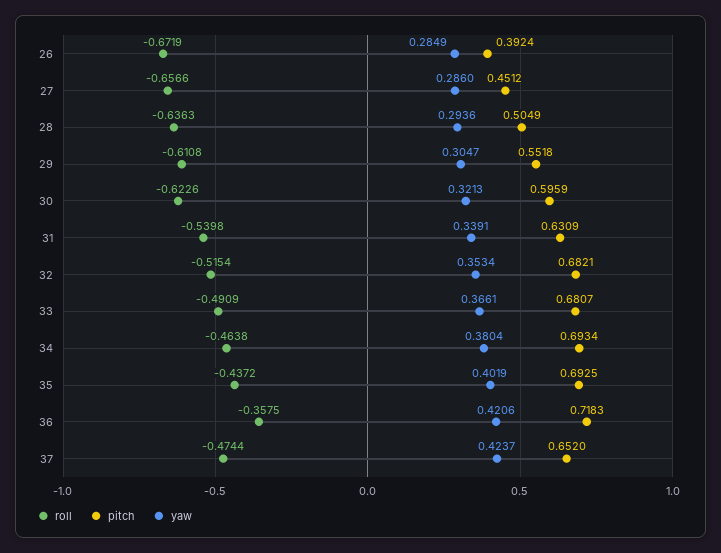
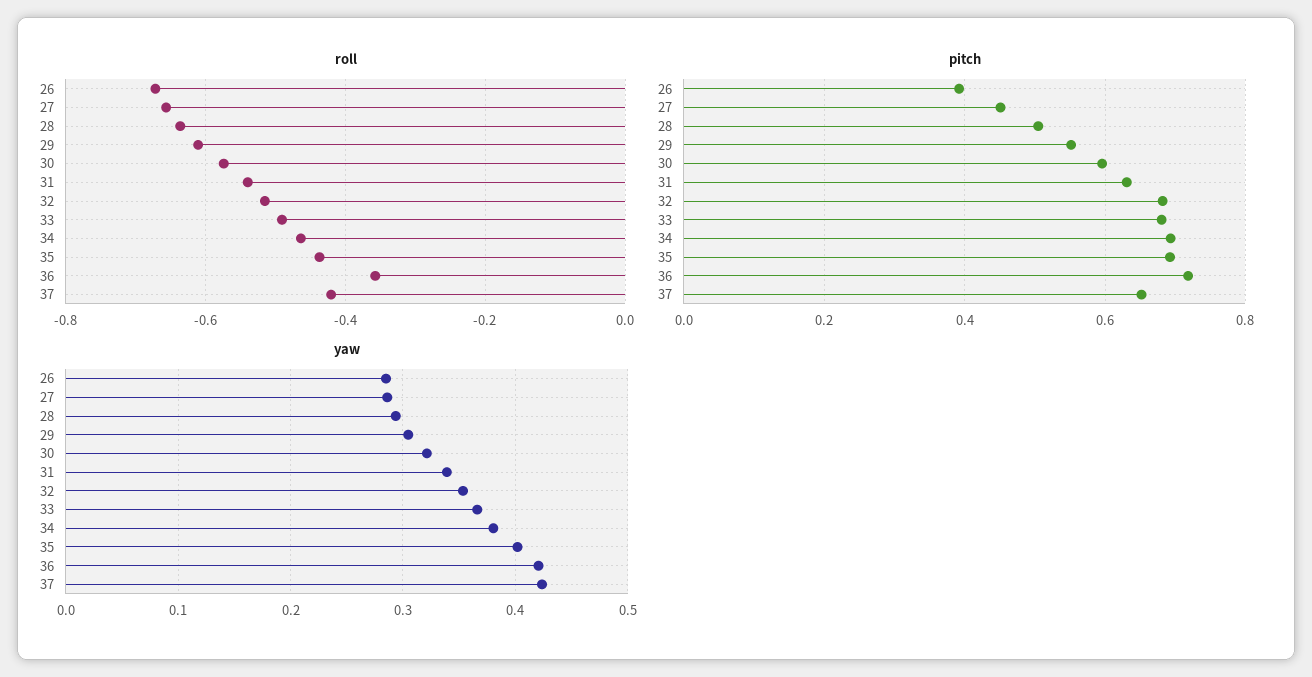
  {
    "roll": {
      "26": -0.6719,
      "27": -0.6566,
      "28": -0.6363,
      "29": -0.6108,
-     "30": -0.6226,
+     "30": -0.58,
      "31": -0.5398,
      "32": -0.5154,
      "33": -0.4909,
      "34": -0.4638,
      "35": -0.4372,
      "36": -0.3575,
-     "37": -0.4744
+     "37": -0.42
    },
    "pitch": {
      "26": 0.3924,
      "27": 0.4512,
      "28": 0.5049,
      "29": 0.5518,
      "30": 0.5959,
      "31": 0.6309,
      "32": 0.6821,
      "33": 0.6807,
      "34": 0.6934,
      "35": 0.6925,
      "36": 0.7183,
      "37": 0.652
    },
    "yaw": {
      "26": 0.2849,
      "27": 0.286,
      "28": 0.2936,
      "29": 0.3047,
      "30": 0.3213,
      "31": 0.3391,
      "32": 0.3534,
      "33": 0.3661,
      "34": 0.3804,
      "35": 0.4019,
      "36": 0.4206,
      "37": 0.4237
    }
  }

